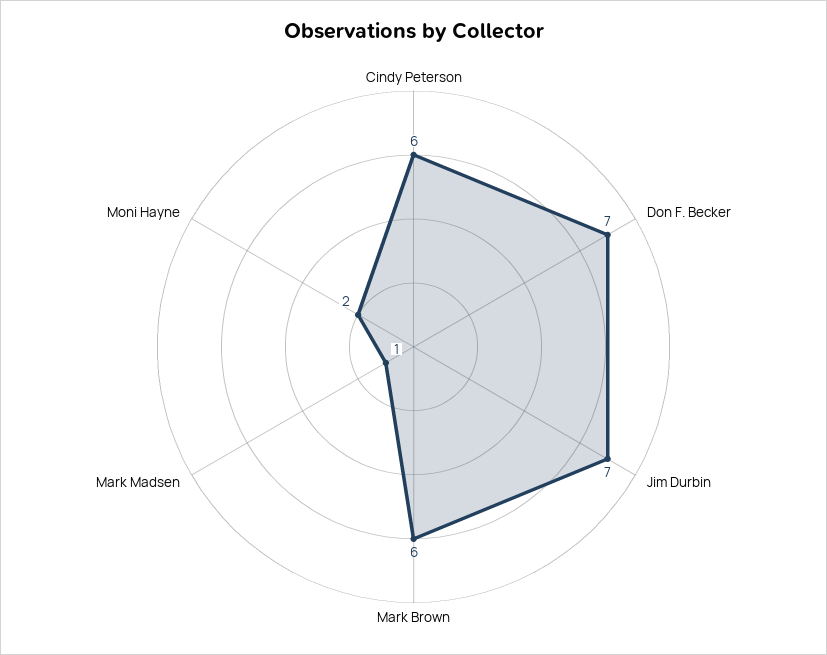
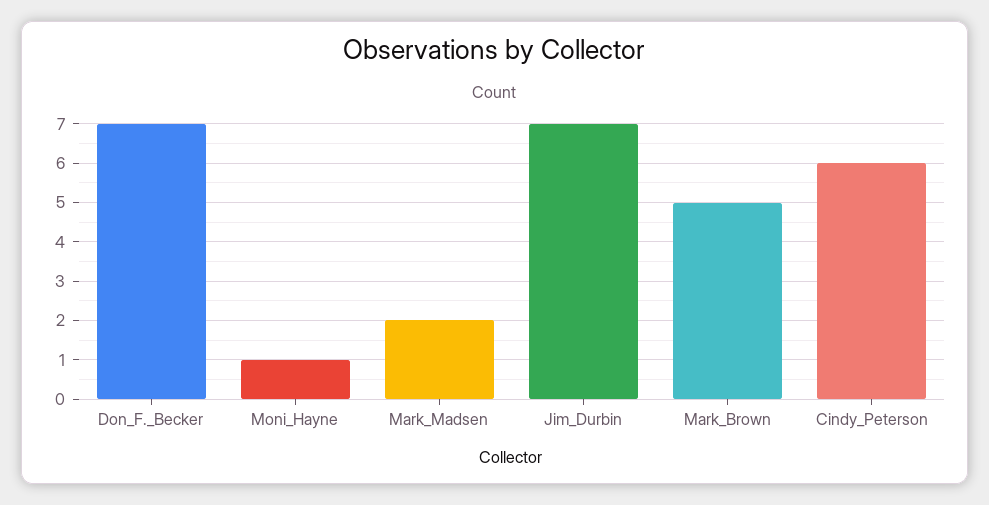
  {
    "Cindy Peterson": 6,
    "Don F. Becker": 7,
    "Jim Durbin": 7,
-   "Mark Brown": 6,
+   "Mark Brown": 5,
-   "Mark Madsen": 1,
+   "Mark Madsen": 2,
-   "Moni Hayne": 2
+   "Moni Hayne": 1
  }

